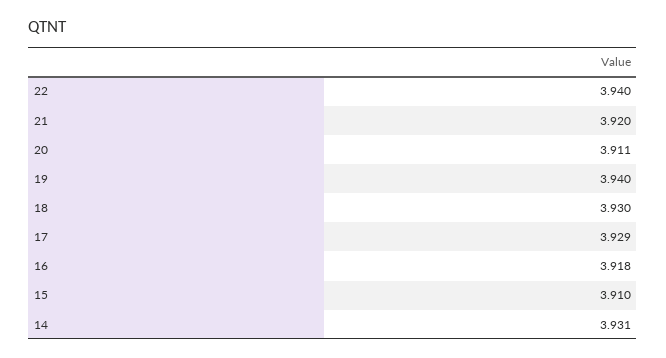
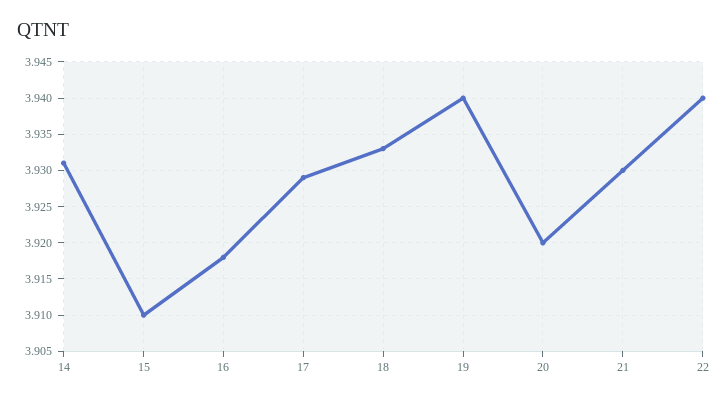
  {
    "22": 3.94,
-   "21": 3.92,
+   "21": 3.93,
-   "20": 3.911,
+   "20": 3.92,
    "19": 3.94,
-   "18": 3.93,
+   "18": 3.933,
    "17": 3.929,
    "16": 3.918,
    "15": 3.91,
    "14": 3.931
  }

